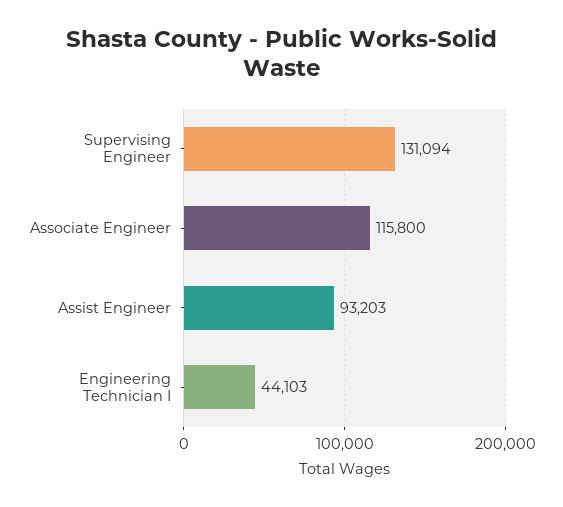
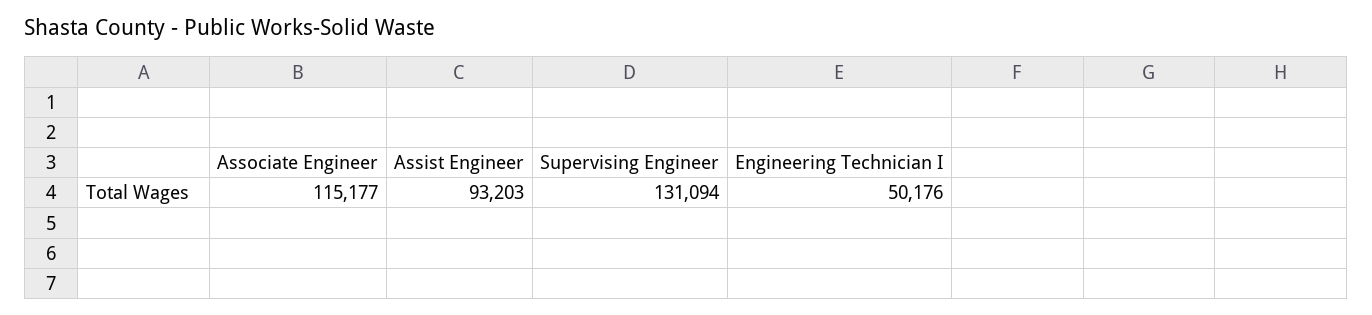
  {
    "Supervising Engineer": 131094,
-   "Associate Engineer": 115800,
+   "Associate Engineer": 115177,
    "Assist Engineer": 93203,
-   "Engineering Technician I": 44103
+   "Engineering Technician I": 50176
  }

